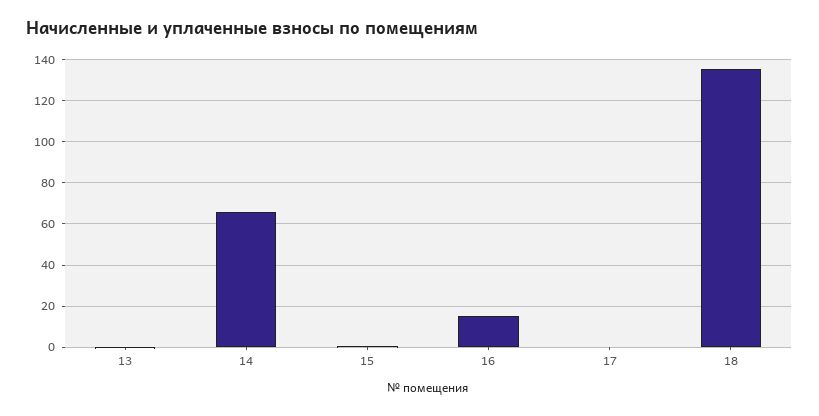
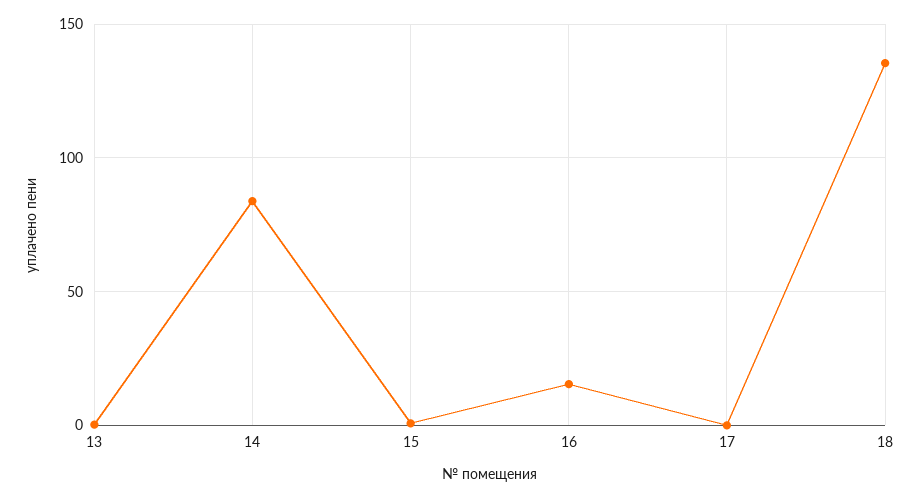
  {
    "13": 0,
-   "14": 65,
+   "14": 85,
    "15": 0,
    "16": 15,
    "17": 0,
    "18": 135
  }

